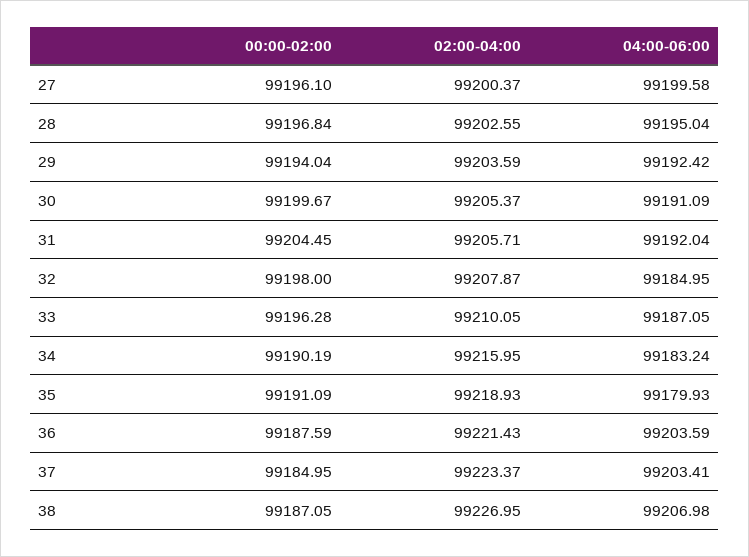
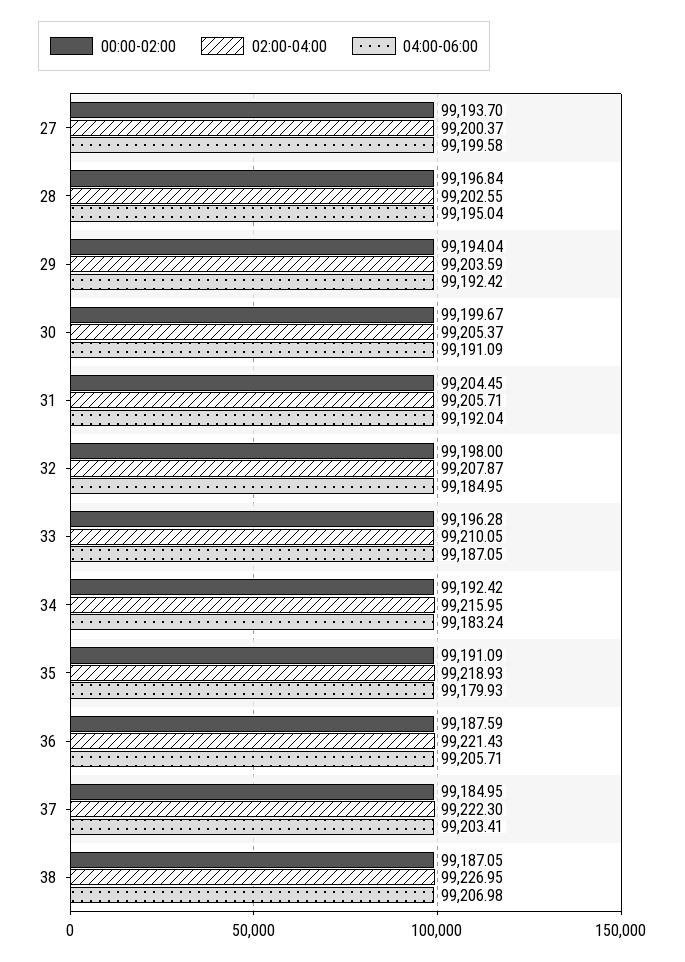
  {
    "00:00-02:00": {
-     "27": 99196.1,
+     "27": 99193.7,
      "28": 99196.84,
      "29": 99194.04,
      "30": 99199.67,
      "31": 99204.45,
      "32": 99198,
      "33": 99196.28,
-     "34": 99190.19,
+     "34": 99192.42,
      "35": 99191.09,
      "36": 99187.59,
      "37": 99184.95,
      "38": 99187.05
    },
    "02:00-04:00": {
      "27": 99200.37,
      "28": 99202.55,
      "29": 99203.59,
      "30": 99205.37,
      "31": 99205.71,
      "32": 99207.87,
      "33": 99210.05,
      "34": 99215.95,
      "35": 99218.93,
      "36": 99221.43,
-     "37": 99223.37,
+     "37": 99222.3,
      "38": 99226.95
    },
    "04:00-06:00": {
      "27": 99199.58,
      "28": 99195.04,
      "29": 99192.42,
      "30": 99191.09,
      "31": 99192.04,
      "32": 99184.95,
      "33": 99187.05,
      "34": 99183.24,
      "35": 99179.93,
-     "36": 99203.59,
+     "36": 99205.71,
      "37": 99203.41,
      "38": 99206.98
    }
  }

